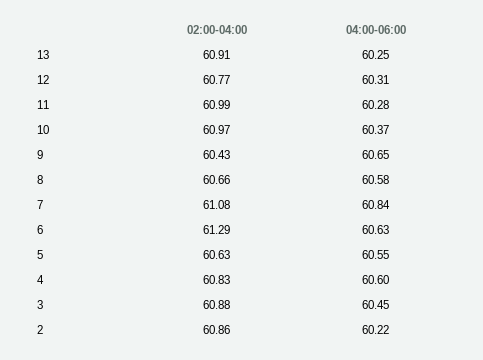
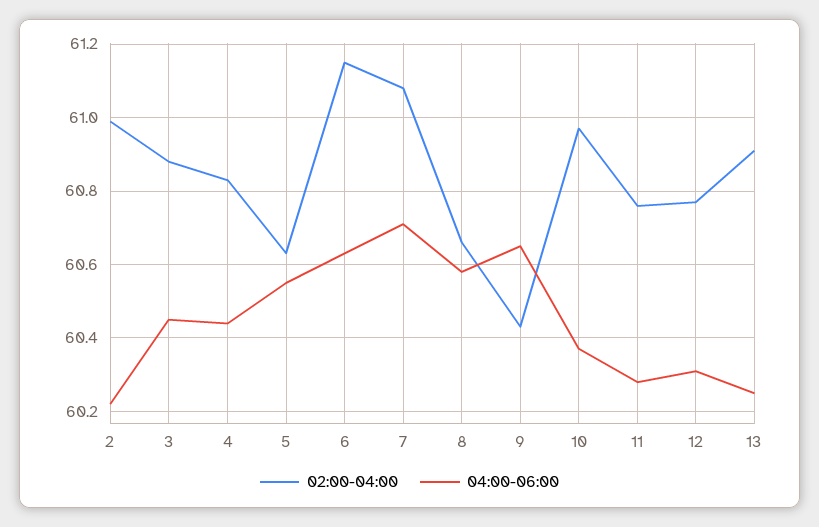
  {
    "02:00-04:00": {
      "13": 60.91,
      "12": 60.77,
-     "11": 60.99,
+     "11": 60.75,
      "10": 60.97,
      "9": 60.43,
      "8": 60.66,
      "7": 61.08,
-     "6": 61.29,
+     "6": 61.15,
      "5": 60.63,
      "4": 60.83,
      "3": 60.88,
-     "2": 60.86
+     "2": 61
    },
    "04:00-06:00": {
      "13": 60.25,
      "12": 60.31,
      "11": 60.28,
      "10": 60.37,
      "9": 60.65,
      "8": 60.58,
-     "7": 60.84,
+     "7": 60.7,
      "6": 60.63,
      "5": 60.55,
-     "4": 60.6,
+     "4": 60.45,
      "3": 60.45,
      "2": 60.22
    }
  }

